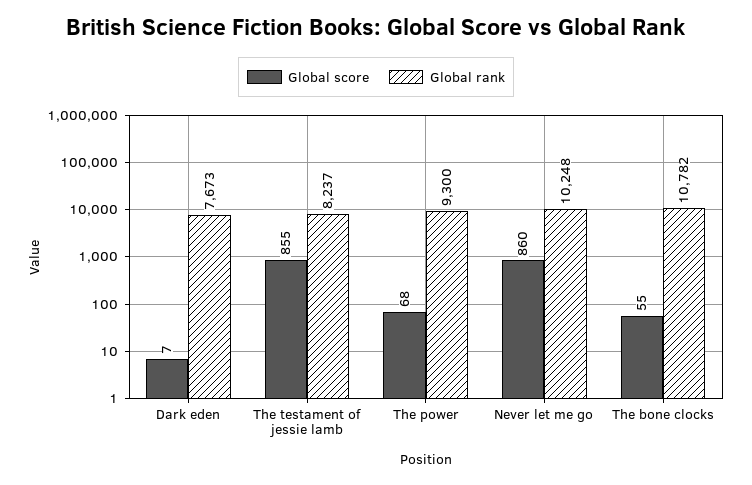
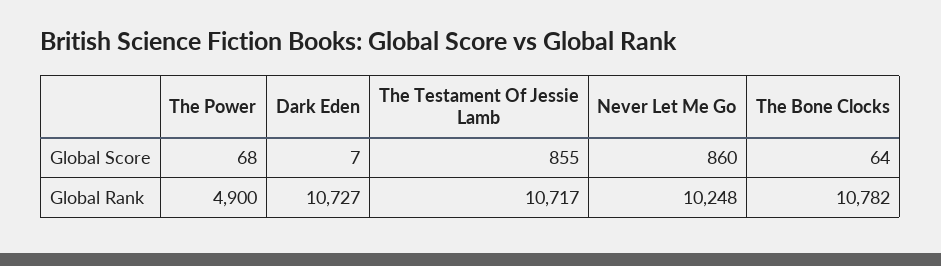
  {
    "Global score": {
      "Dark eden": 7,
      "The testament of jessie lamb": 855,
      "The power": 68,
      "Never let me go": 860,
-     "The bone clocks": 55
+     "The bone clocks": 64
    },
    "Global rank": {
-     "Dark eden": 7673,
+     "Dark eden": 10727,
-     "The testament of jessie lamb": 8237,
+     "The testament of jessie lamb": 10717,
-     "The power": 9300,
+     "The power": 4900,
      "Never let me go": 10248,
      "The bone clocks": 10782
    }
  }

